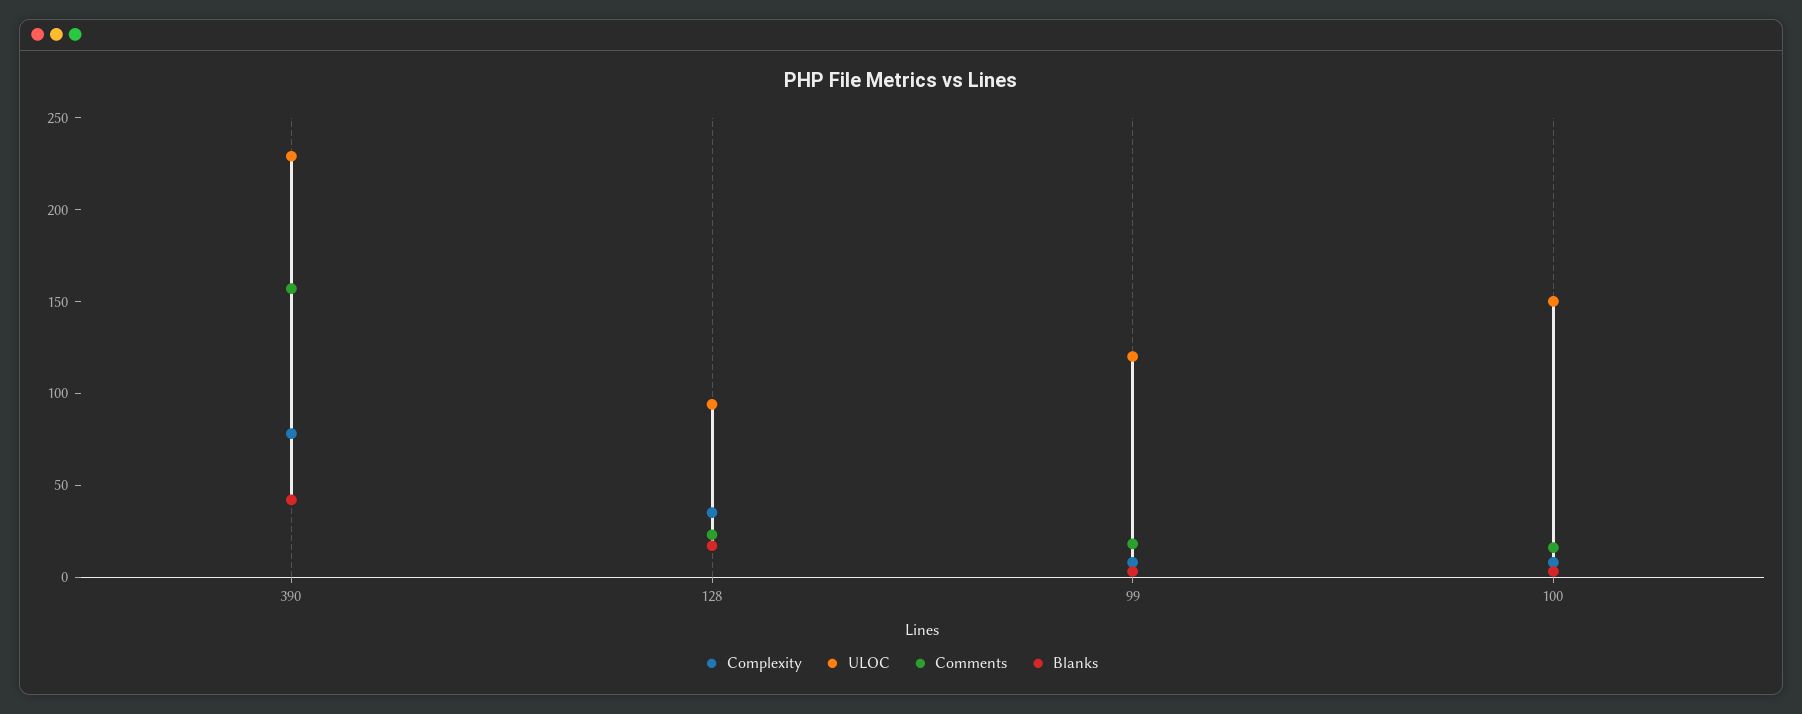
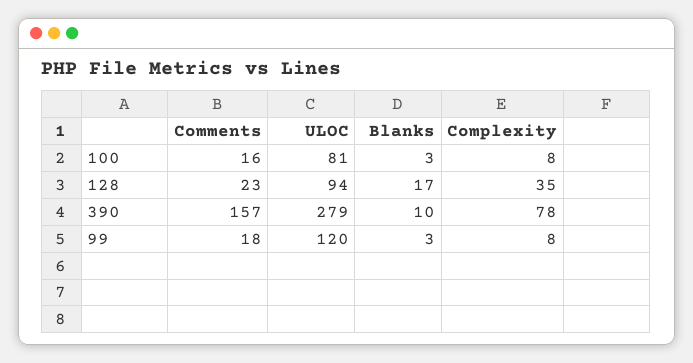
  {
    "Complexity": {
      "390": 78,
      "128": 35,
      "99": 8,
      "100": 8
    },
    "ULOC": {
-     "390": 230,
+     "390": 279,
      "128": 94,
      "99": 120,
-     "100": 150
+     "100": 81
    },
    "Comments": {
      "390": 157,
      "128": 23,
      "99": 18,
      "100": 16
    },
    "Blanks": {
-     "390": 40,
+     "390": 10,
      "128": 17,
      "99": 3,
      "100": 3
    }
  }

